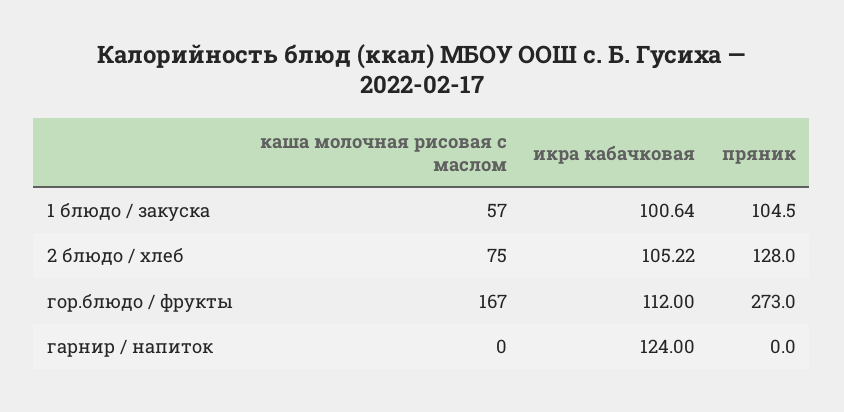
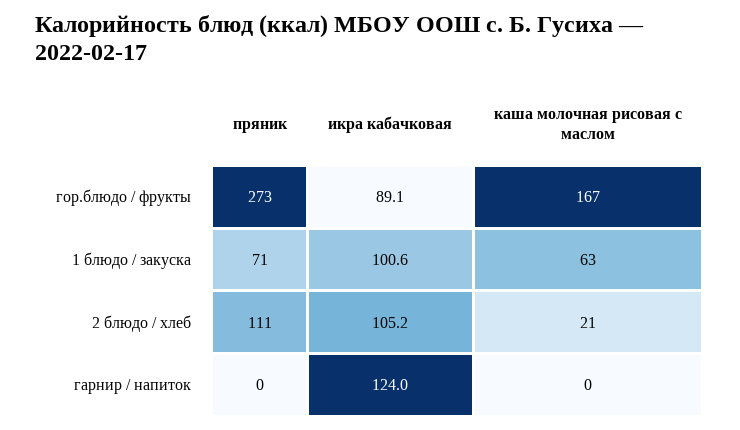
  {
    "каша молочная рисовая с маслом": {
-     "1 блюдо / закуска": 57,
+     "1 блюдо / закуска": 63,
-     "2 блюдо / хлеб": 75,
+     "2 блюдо / хлеб": 21,
      "гор.блюдо / фрукты": 167,
      "гарнир / напиток": 0
    },
    "икра кабачковая": {
      "1 блюдо / закуска": 100.64,
      "2 блюдо / хлеб": 105.22,
-     "гор.блюдо / фрукты": 112,
+     "гор.блюдо / фрукты": 89.1,
      "гарнир / напиток": 124
    },
    "пряник": {
-     "1 блюдо / закуска": 104.5,
+     "1 блюдо / закуска": 71,
-     "2 блюдо / хлеб": 128,
+     "2 блюдо / хлеб": 111,
      "гор.блюдо / фрукты": 273,
      "гарнир / напиток": 0
    }
  }

